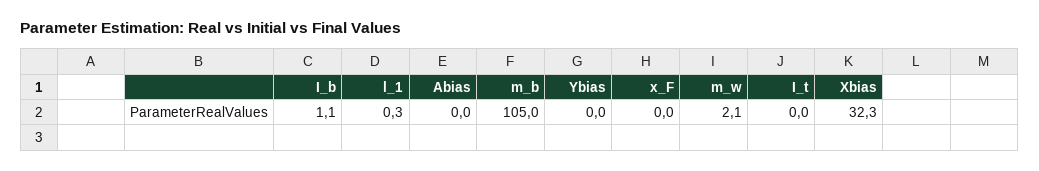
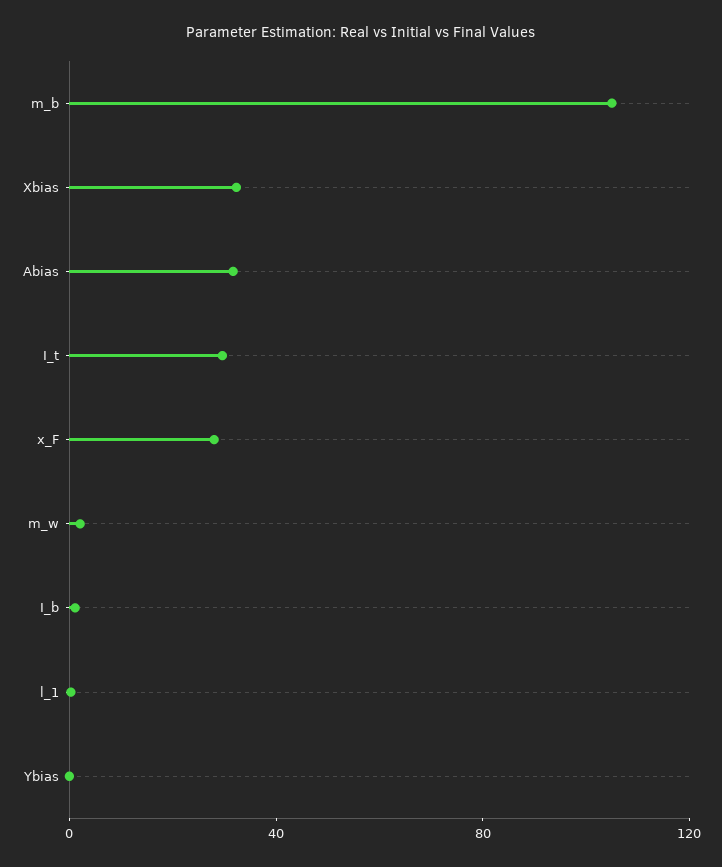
  {
    "I_b": 1.1,
    "l_1": 0.3,
-   "Abias": 0,
+   "Abias": 30,
    "m_b": 105,
    "Ybias": 0,
-   "x_F": 0,
+   "x_F": 30,
    "m_w": 2.1,
-   "I_t": 0,
+   "I_t": 30,
    "Xbias": 32.3
  }

